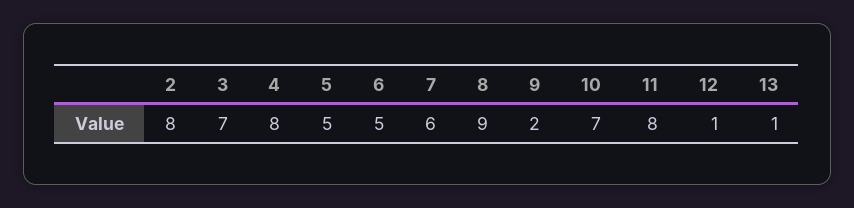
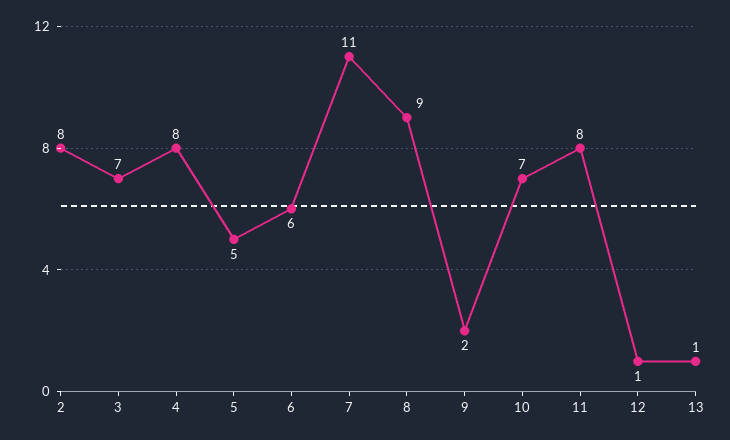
  {
    "2": 8,
    "3": 7,
    "4": 8,
    "5": 5,
-   "6": 5,
+   "6": 6,
-   "7": 6,
+   "7": 11,
    "8": 9,
    "9": 2,
    "10": 7,
    "11": 8,
    "12": 1,
    "13": 1
  }

